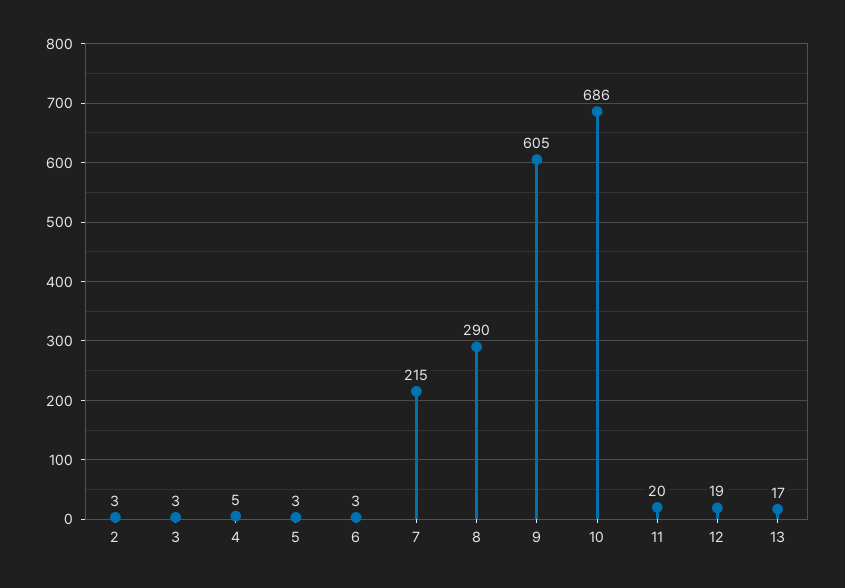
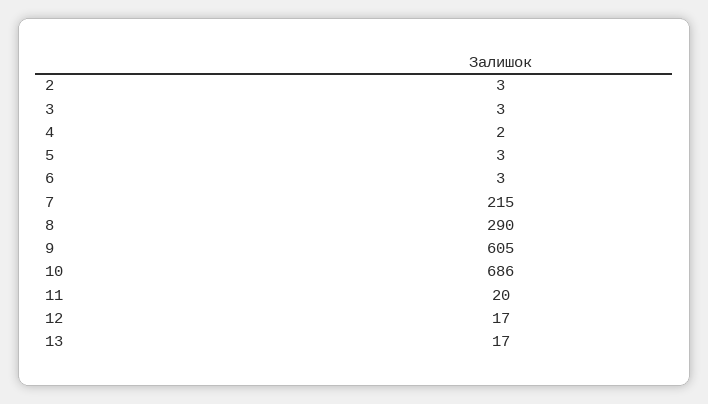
  {
    "2": 3,
    "3": 3,
-   "4": 5,
+   "4": 2,
    "5": 3,
    "6": 3,
    "7": 215,
    "8": 290,
    "9": 605,
    "10": 686,
    "11": 20,
-   "12": 19,
+   "12": 17,
    "13": 17
  }

